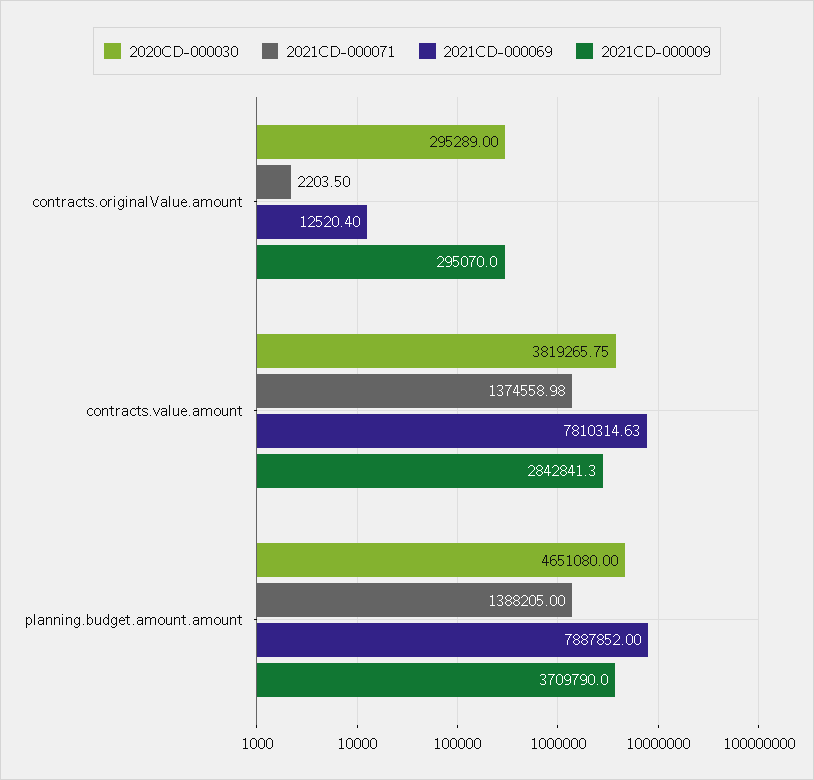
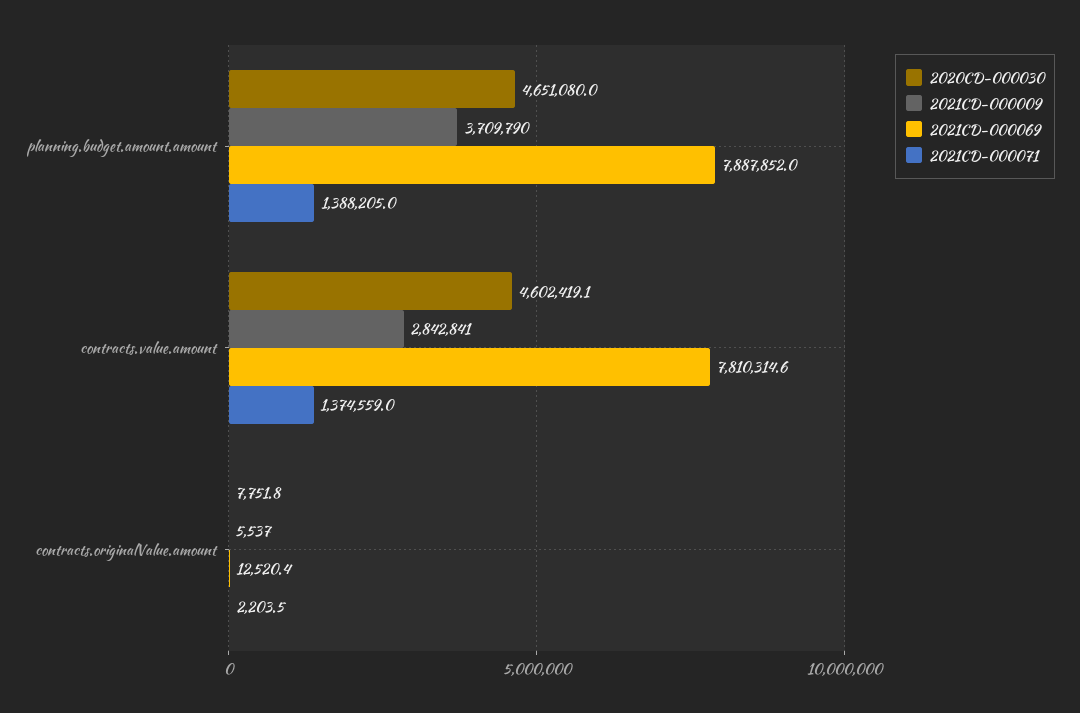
  {
    "2020CD-000030": {
-     "contracts.originalValue.amount": 295289,
+     "contracts.originalValue.amount": 7751.8,
-     "contracts.value.amount": 3819265.75,
+     "contracts.value.amount": 4602419.1,
      "planning.budget.amount.amount": 4651080
    },
    "2021CD-000071": {
      "contracts.originalValue.amount": 2203.5,
      "contracts.value.amount": 1374558.98,
      "planning.budget.amount.amount": 1388205
    },
    "2021CD-000069": {
      "contracts.originalValue.amount": 12520.4,
      "contracts.value.amount": 7810314.63,
      "planning.budget.amount.amount": 7887852
    },
    "2021CD-000009": {
-     "contracts.originalValue.amount": 295070,
+     "contracts.originalValue.amount": 5537,
      "contracts.value.amount": 2842841.3,
      "planning.budget.amount.amount": 3709790
    }
  }

